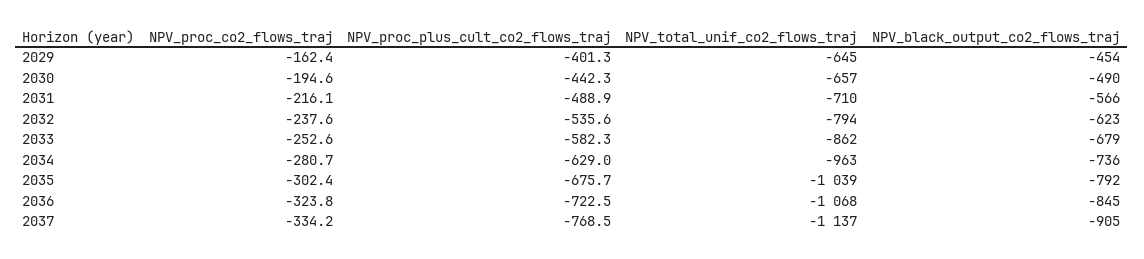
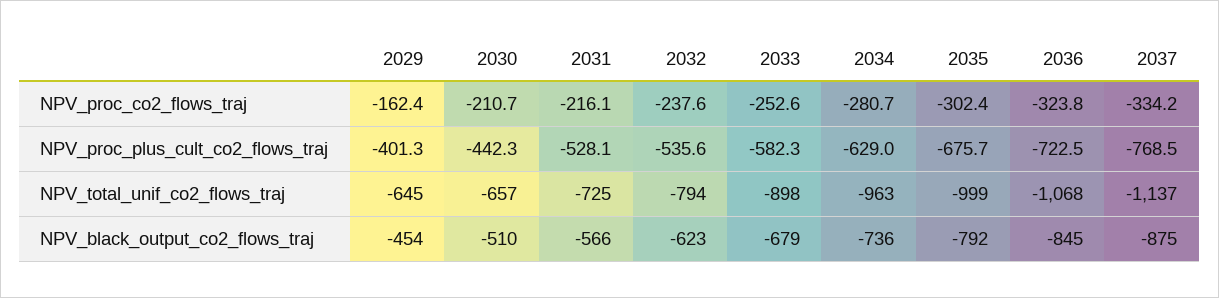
  {
    "NPV_proc_co2_flows_traj": {
      "2029": -162.4,
-     "2030": -194.6,
+     "2030": -210.7,
      "2031": -216.1,
      "2032": -237.6,
      "2033": -252.6,
      "2034": -280.7,
      "2035": -302.4,
      "2036": -323.8,
      "2037": -334.2
    },
    "NPV_proc_plus_cult_co2_flows_traj": {
      "2029": -401.3,
      "2030": -442.3,
-     "2031": -488.9,
+     "2031": -528.1,
      "2032": -535.6,
      "2033": -582.3,
      "2034": -629,
      "2035": -675.7,
      "2036": -722.5,
      "2037": -768.5
    },
    "NPV_total_unif_co2_flows_traj": {
      "2029": -645,
      "2030": -657,
-     "2031": -710,
+     "2031": -725,
      "2032": -794,
-     "2033": -862,
+     "2033": -898,
      "2034": -963,
-     "2035": -1039,
+     "2035": -999,
      "2036": -1068,
      "2037": -1137
    },
    "NPV_black_output_co2_flows_traj": {
      "2029": -454,
-     "2030": -490,
+     "2030": -510,
      "2031": -566,
      "2032": -623,
      "2033": -679,
      "2034": -736,
      "2035": -792,
      "2036": -845,
-     "2037": -905
+     "2037": -875
    }
  }

